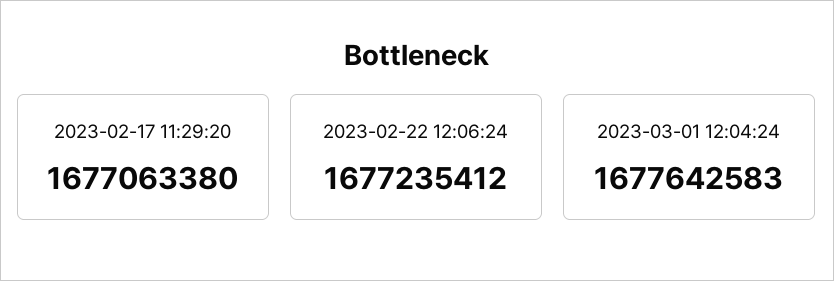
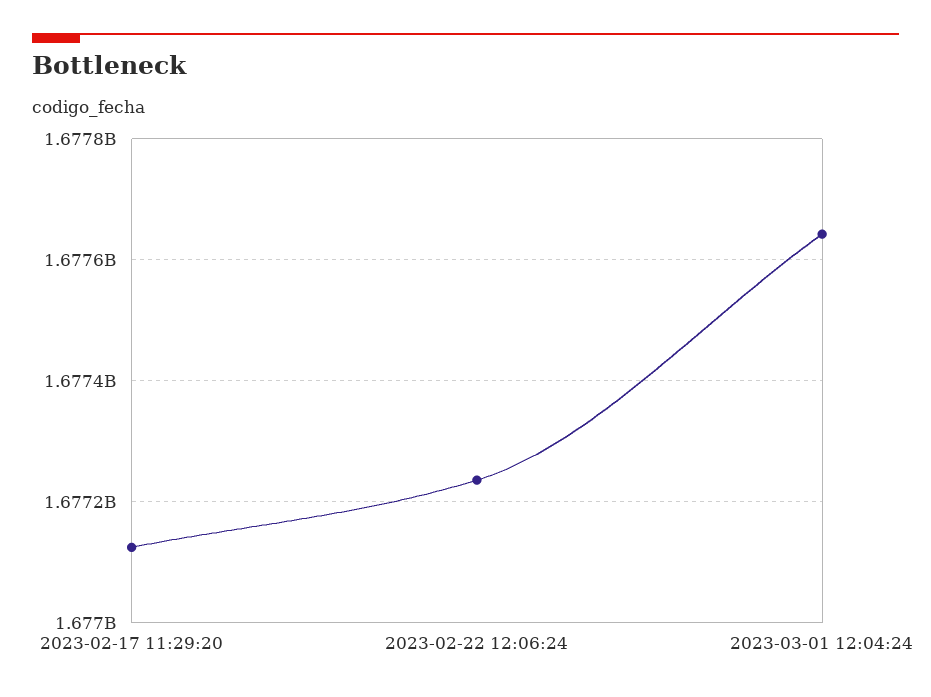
  {
-   "2023-02-17 11:29:20": 1677063380,
+   "2023-02-17 11:29:20": 1677120000,
    "2023-02-22 12:06:24": 1677235412,
    "2023-03-01 12:04:24": 1677642583
  }

